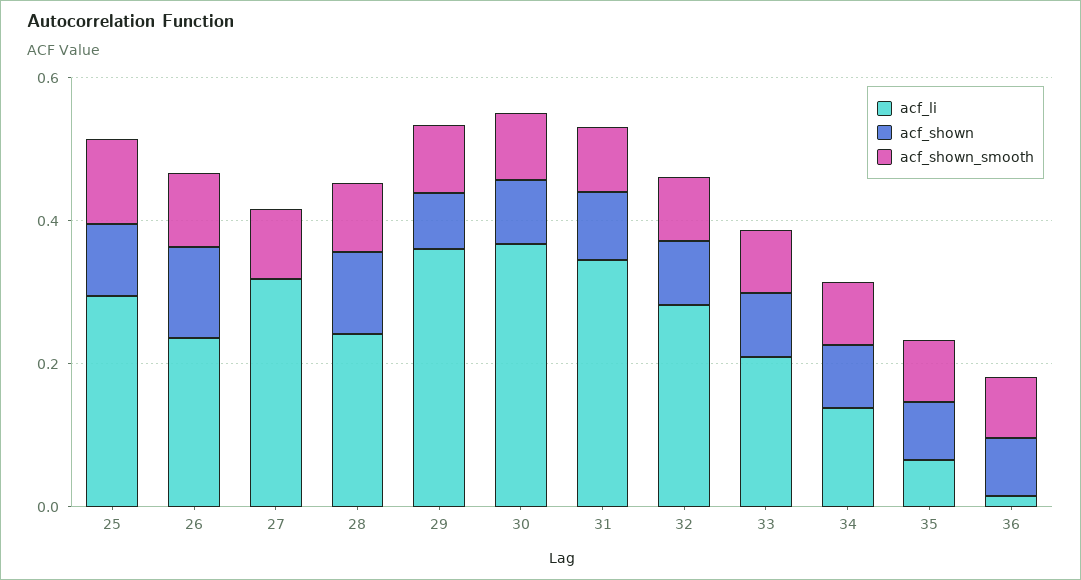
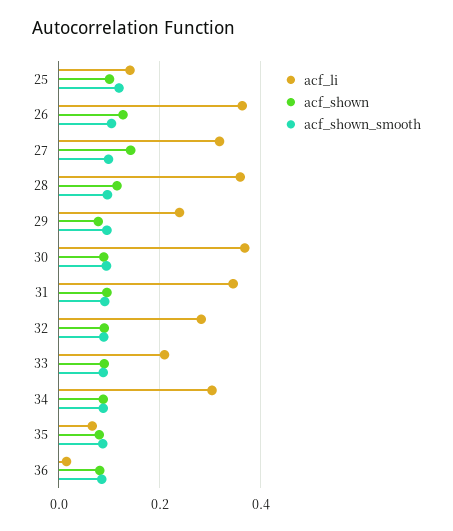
  {
    "acf_li": {
-     "25": 0.3,
+     "25": 0.14,
-     "26": 0.25,
+     "26": 0.36,
      "27": 0.32,
-     "28": 0.25,
+     "28": 0.36,
-     "29": 0.35,
+     "29": 0.24,
      "30": 0.36,
      "31": 0.34,
      "32": 0.28,
      "33": 0.2,
-     "34": 0.15,
+     "34": 0.3,
      "35": 0.06,
      "36": 0.02
    },
    "acf_shown": {
      "25": 0.1,
      "26": 0.12,
-     "27": 0,
+     "27": 0.14,
      "28": 0.12,
      "29": 0.08,
      "30": 0.08,
      "31": 0.1,
      "32": 0.1,
      "33": 0.1,
      "34": 0.08,
      "35": 0.08,
      "36": 0.08
    },
    "acf_shown_smooth": {
      "25": 0.12,
      "26": 0.1,
      "27": 0.1,
      "28": 0.1,
      "29": 0.1,
      "30": 0.1,
      "31": 0.1,
      "32": 0.08,
      "33": 0.08,
      "34": 0.08,
      "35": 0.08,
      "36": 0.08
    }
  }

